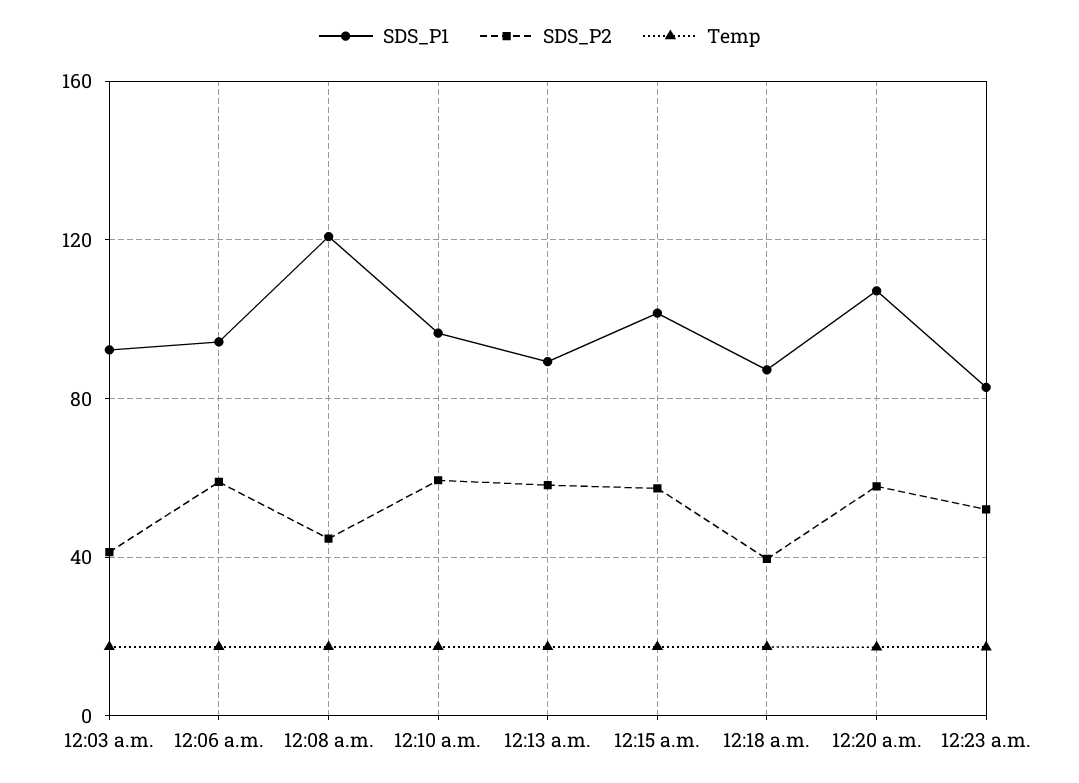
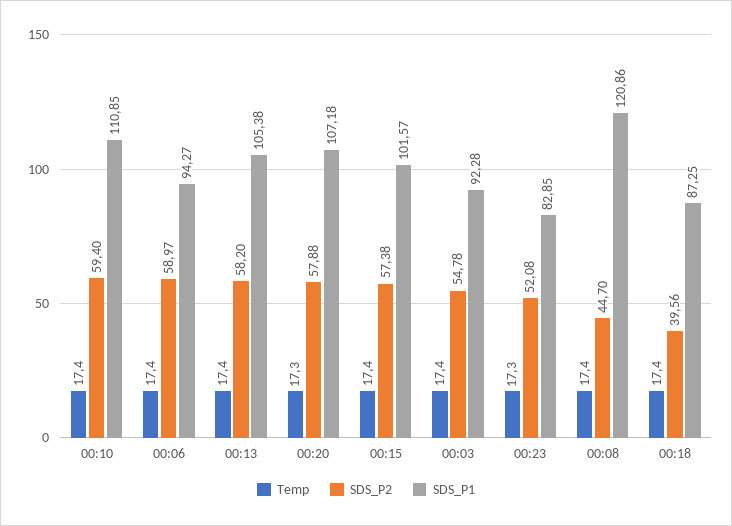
  {
    "SDS_P1": {
      "12:03 a.m.": 92.28,
      "12:06 a.m.": 94.27,
      "12:08 a.m.": 120.86,
-     "12:10 a.m.": 95,
+     "12:10 a.m.": 110.85,
-     "12:13 a.m.": 90,
+     "12:13 a.m.": 105.38,
      "12:15 a.m.": 101.57,
      "12:18 a.m.": 87.25,
      "12:20 a.m.": 107.18,
      "12:23 a.m.": 82.85
    },
    "SDS_P2": {
-     "12:03 a.m.": 40,
+     "12:03 a.m.": 54.78,
      "12:06 a.m.": 58.97,
      "12:08 a.m.": 44.7,
      "12:10 a.m.": 59.4,
      "12:13 a.m.": 58.2,
      "12:15 a.m.": 57.38,
      "12:18 a.m.": 39.56,
      "12:20 a.m.": 57.88,
      "12:23 a.m.": 52.08
    },
    "Temp": {
      "12:03 a.m.": 17.4,
      "12:06 a.m.": 17.4,
      "12:08 a.m.": 17.4,
      "12:10 a.m.": 17.4,
      "12:13 a.m.": 17.4,
      "12:15 a.m.": 17.4,
      "12:18 a.m.": 17.4,
      "12:20 a.m.": 17.3,
      "12:23 a.m.": 17.3
    }
  }

